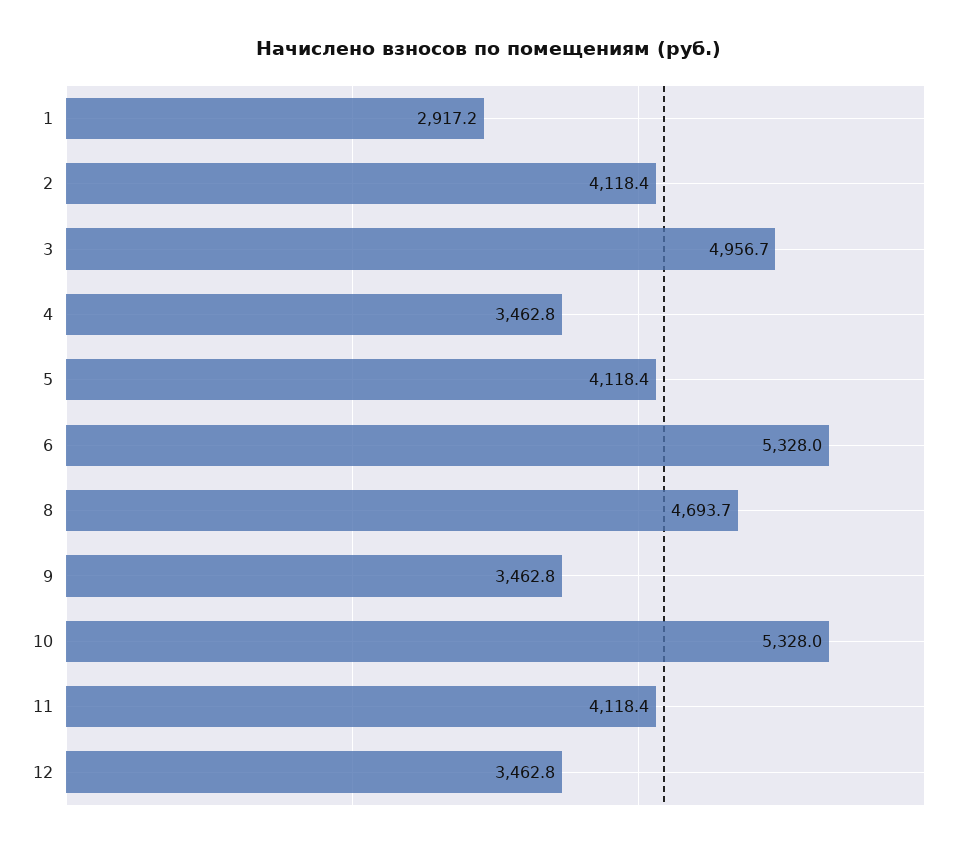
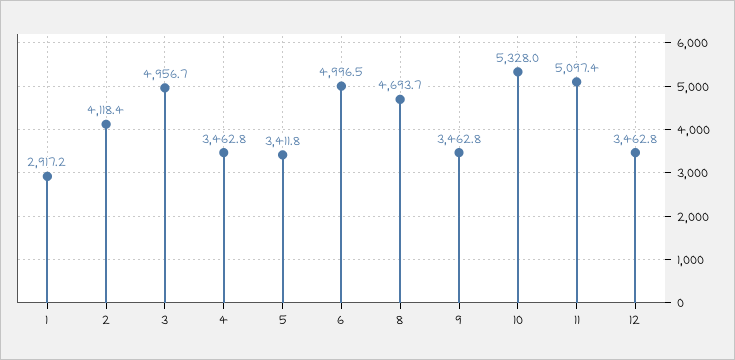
  {
    "1": 2917.2,
    "2": 4118.4,
    "3": 4956.7,
    "4": 3462.8,
-   "5": 4118.4,
+   "5": 3411.8,
-   "6": 5328,
+   "6": 4996.5,
    "8": 4693.7,
    "9": 3462.8,
    "10": 5328,
-   "11": 4118.4,
+   "11": 5097.4,
    "12": 3462.8
  }

